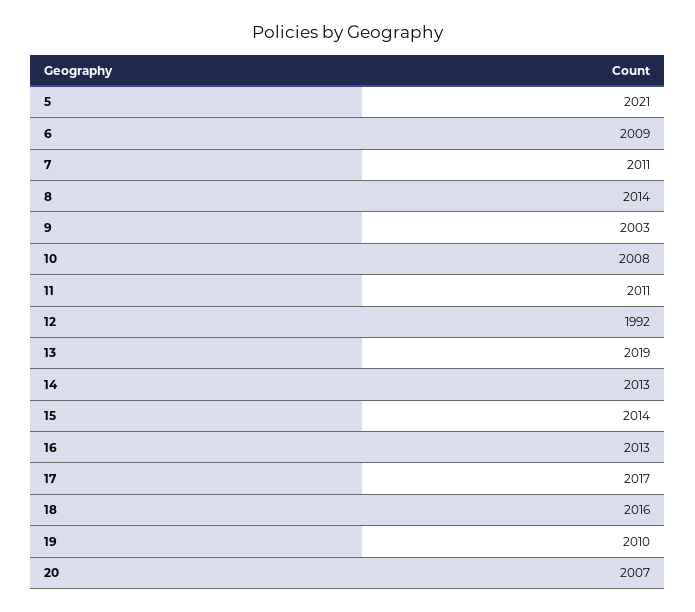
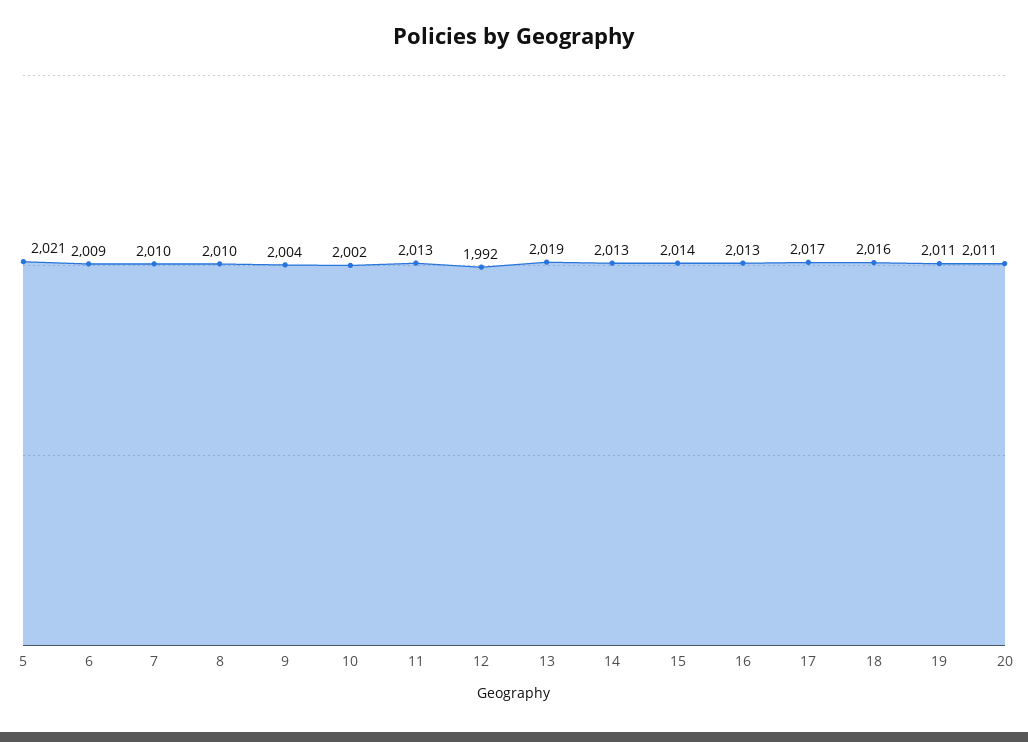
  {
    "5": 2021,
    "6": 2009,
-   "7": 2011,
+   "7": 2010,
-   "8": 2014,
+   "8": 2010,
-   "9": 2003,
+   "9": 2004,
-   "10": 2008,
+   "10": 2002,
-   "11": 2011,
+   "11": 2013,
    "12": 1992,
    "13": 2019,
    "14": 2013,
    "15": 2014,
    "16": 2013,
    "17": 2017,
    "18": 2016,
-   "19": 2010,
+   "19": 2011,
-   "20": 2007
+   "20": 2011
  }

